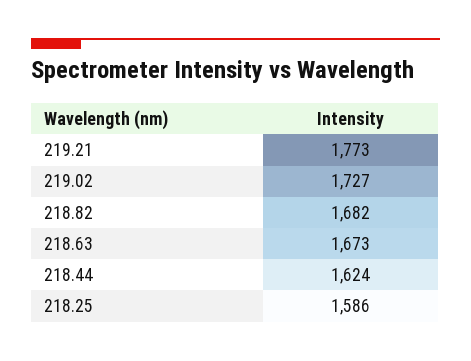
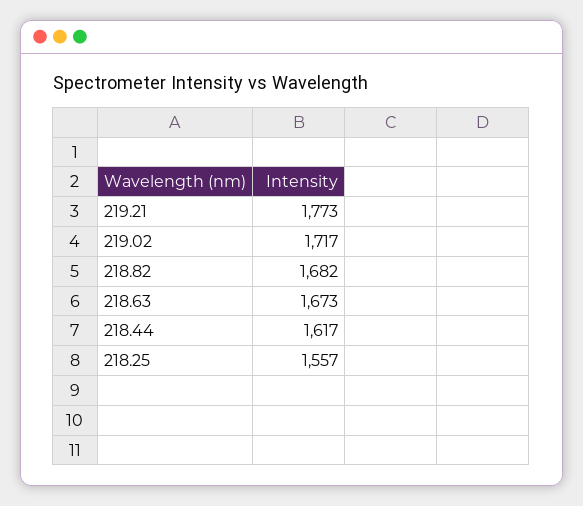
  {
    "219.21": 1773,
-   "219.02": 1727,
+   "219.02": 1717,
    "218.82": 1682,
    "218.63": 1673,
-   "218.44": 1624,
+   "218.44": 1617,
-   "218.25": 1586
+   "218.25": 1557
  }

